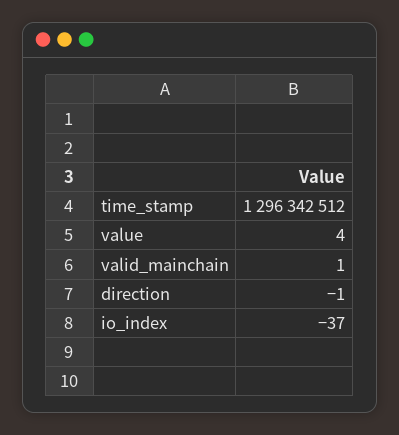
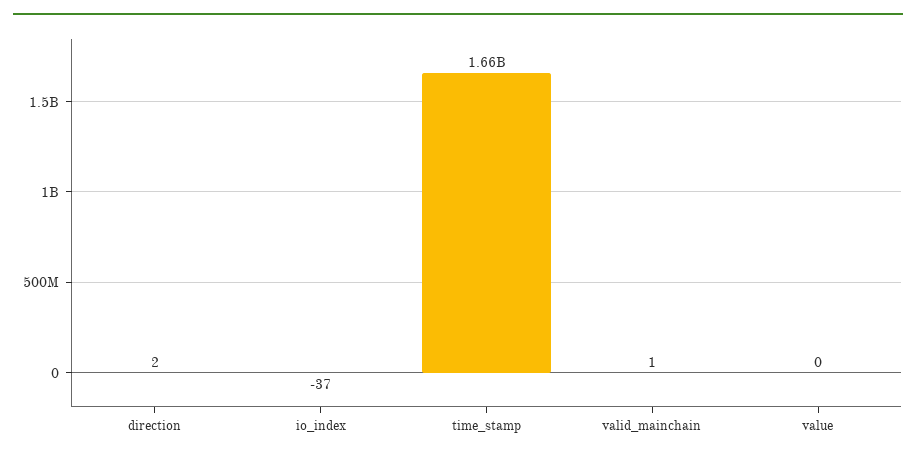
  {
-   "time_stamp": 1296342512,
+   "time_stamp": 1660000000,
-   "value": 4,
+   "value": 0,
    "valid_mainchain": 1,
-   "direction": -1,
+   "direction": 2,
    "io_index": -37
  }

